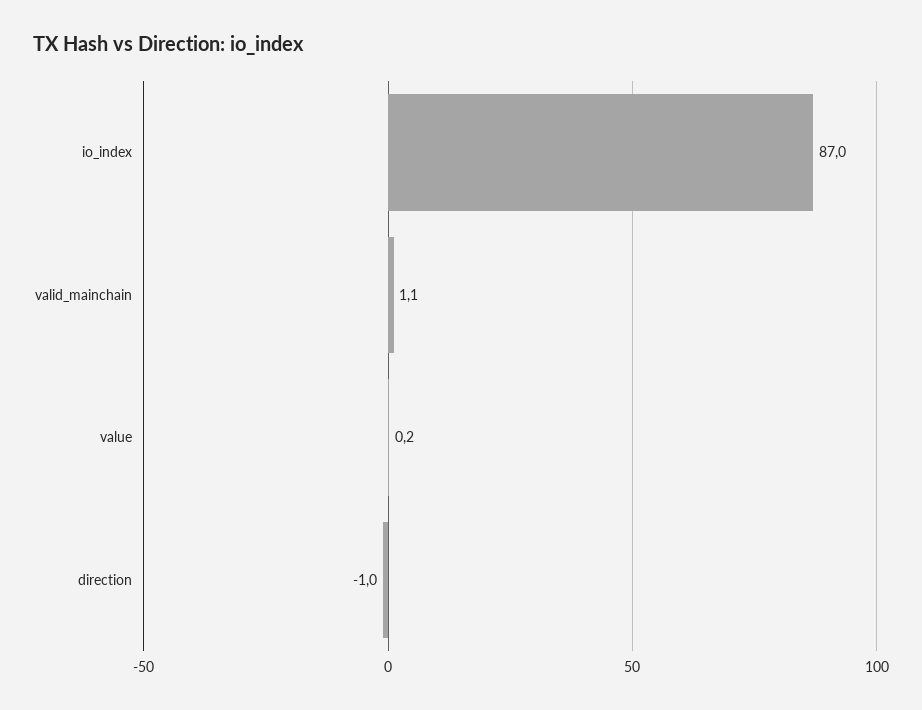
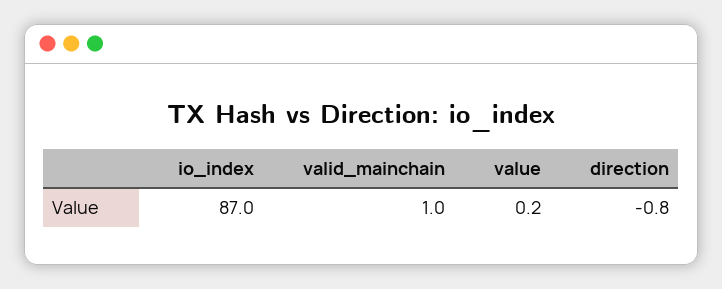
  {
    "io_index": 87,
-   "valid_mainchain": 1.1,
+   "valid_mainchain": 1,
    "value": 0.2,
-   "direction": -1
+   "direction": -0.8
  }

